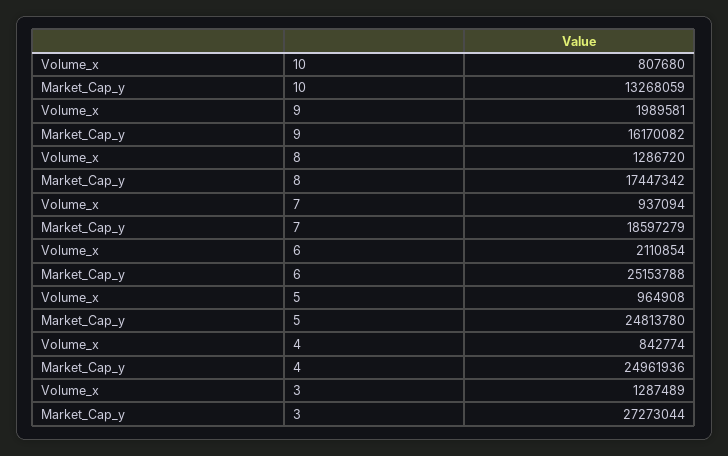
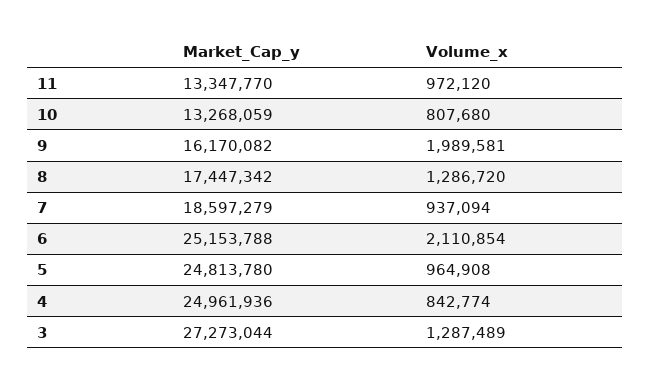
  {
    "Volume_x": {
      "10": 807680,
      "9": 1989581,
      "8": 1286720,
      "7": 937094,
      "6": 2110854,
      "5": 964908,
      "4": 842774,
-     "3": 1287489
+     "3": 1287489,
+     "11": 972120
    },
    "Market_Cap_y": {
      "10": 13268059,
      "9": 16170082,
      "8": 17447342,
      "7": 18597279,
      "6": 25153788,
      "5": 24813780,
      "4": 24961936,
-     "3": 27273044
+     "3": 27273044,
+     "11": 13347770
    }
  }

